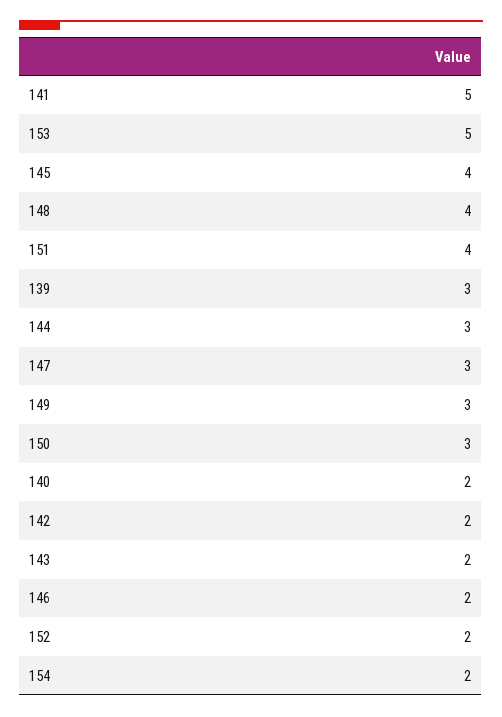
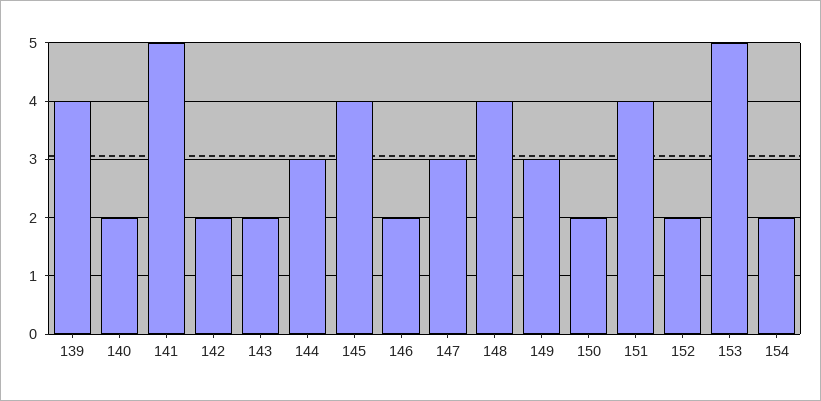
  {
    "141": 5,
    "153": 5,
    "145": 4,
    "148": 4,
    "151": 4,
-   "139": 3,
+   "139": 4,
    "144": 3,
    "147": 3,
    "149": 3,
-   "150": 3,
+   "150": 2,
    "140": 2,
    "142": 2,
    "143": 2,
    "146": 2,
    "152": 2,
    "154": 2
  }

